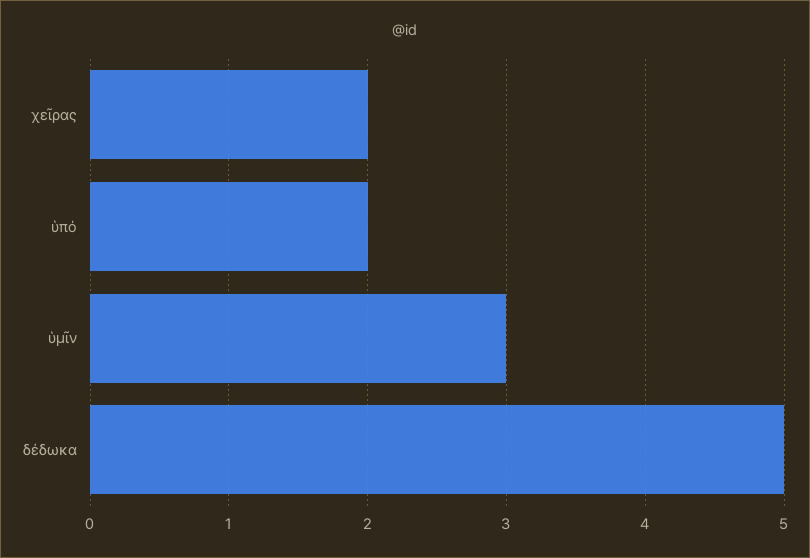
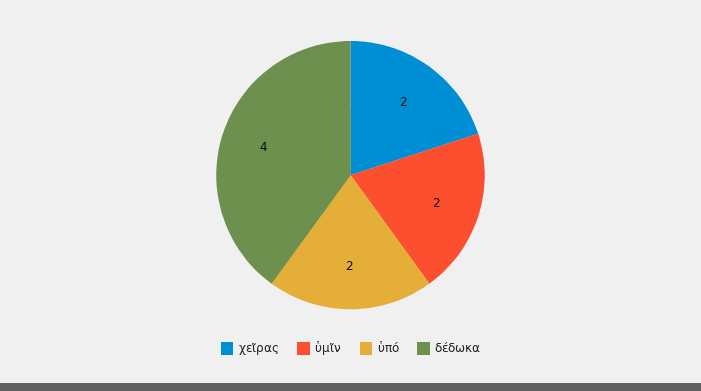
  {
    "χεῖρας": 2,
    "ὑπό": 2,
-   "ὑμῖν": 3,
+   "ὑμῖν": 2,
-   "δέδωκα": 5
+   "δέδωκα": 4
  }

